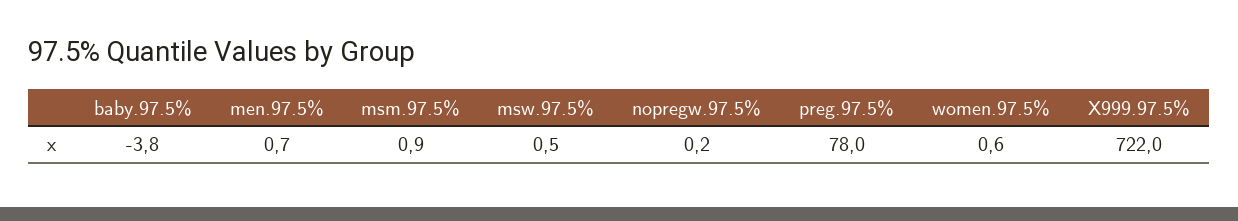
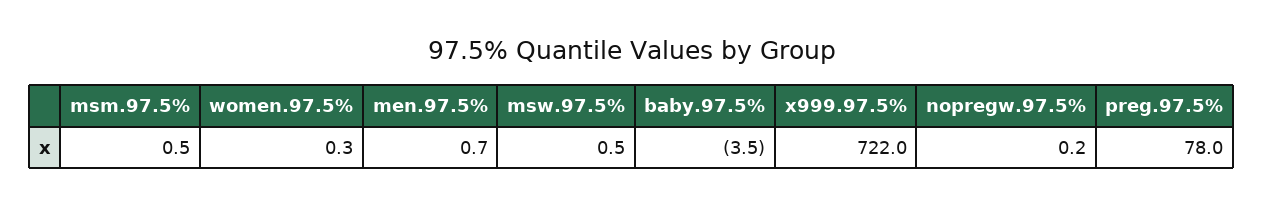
  {
-   "baby.97.5%": -3.8,
+   "baby.97.5%": -3.5,
    "men.97.5%": 0.7,
-   "msm.97.5%": 0.9,
+   "msm.97.5%": 0.5,
    "msw.97.5%": 0.5,
    "nopregw.97.5%": 0.2,
    "preg.97.5%": 78,
-   "women.97.5%": 0.6,
+   "women.97.5%": 0.3,
    "X999.97.5%": 722
  }

